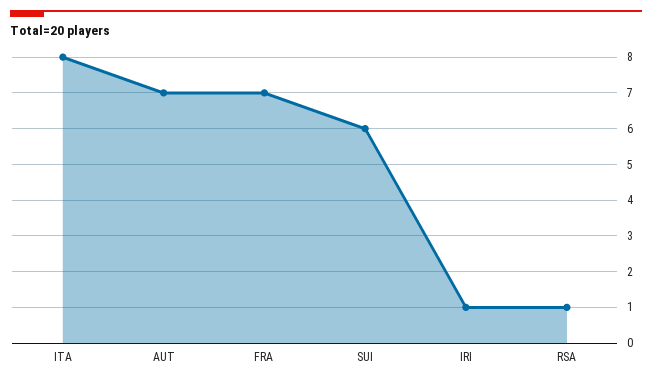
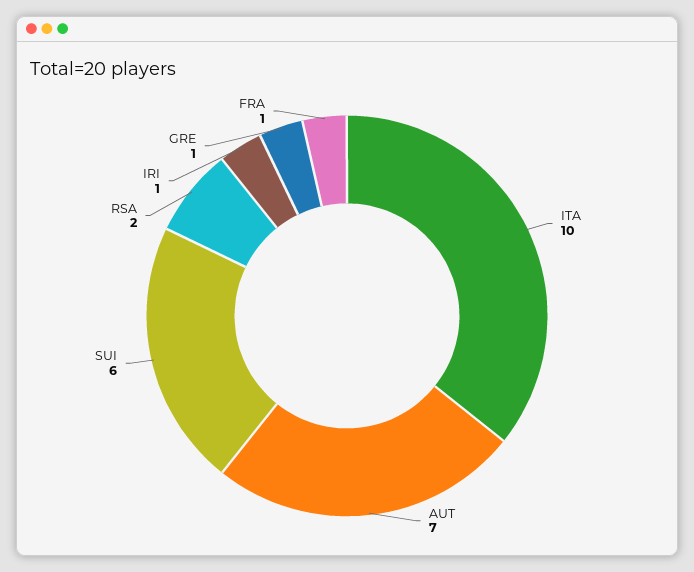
  {
-   "ITA": 8,
+   "ITA": 10,
    "AUT": 7,
-   "FRA": 7,
+   "FRA": 1,
    "SUI": 6,
    "IRI": 1,
-   "RSA": 1
+   "RSA": 2,
+   "GRE": 1
  }

